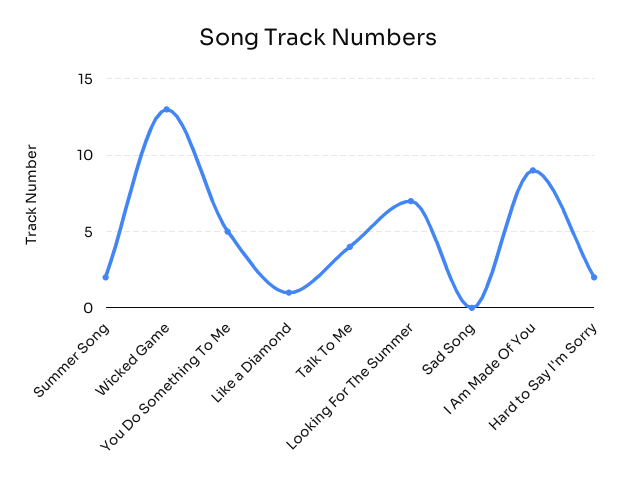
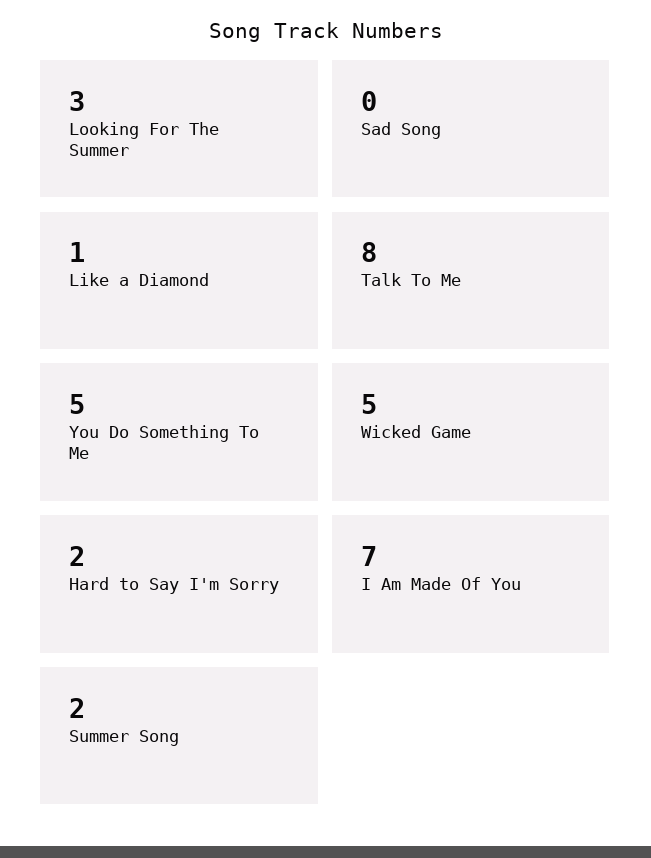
  {
    "Summer Song": 2,
-   "Wicked Game": 13,
+   "Wicked Game": 5,
    "You Do Something To Me": 5,
    "Like a Diamond": 1,
-   "Talk To Me": 4,
+   "Talk To Me": 8,
-   "Looking For The Summer": 7,
+   "Looking For The Summer": 3,
    "Sad Song": 0,
-   "I Am Made Of You": 9,
+   "I Am Made Of You": 7,
    "Hard to Say I'm Sorry": 2
  }

